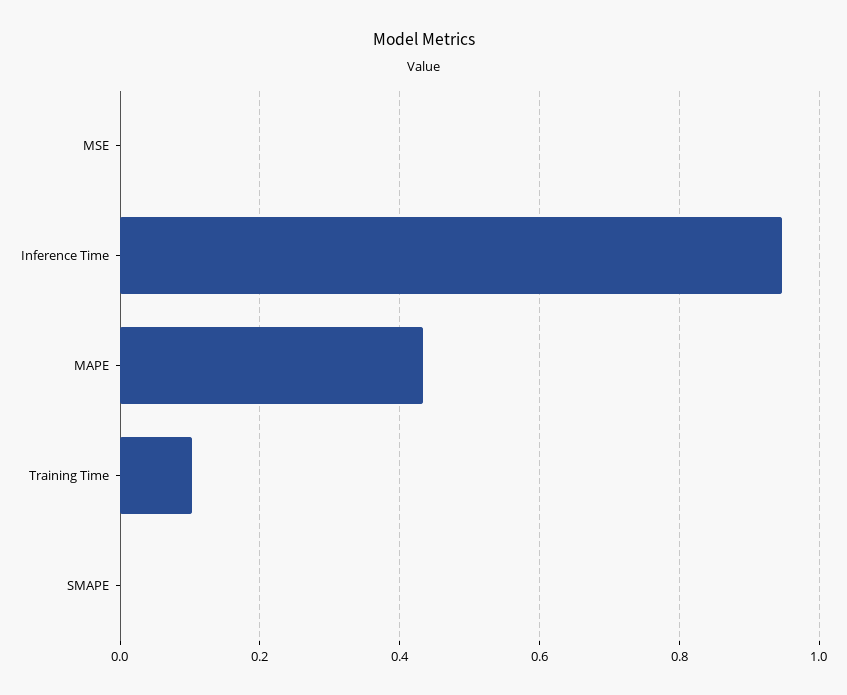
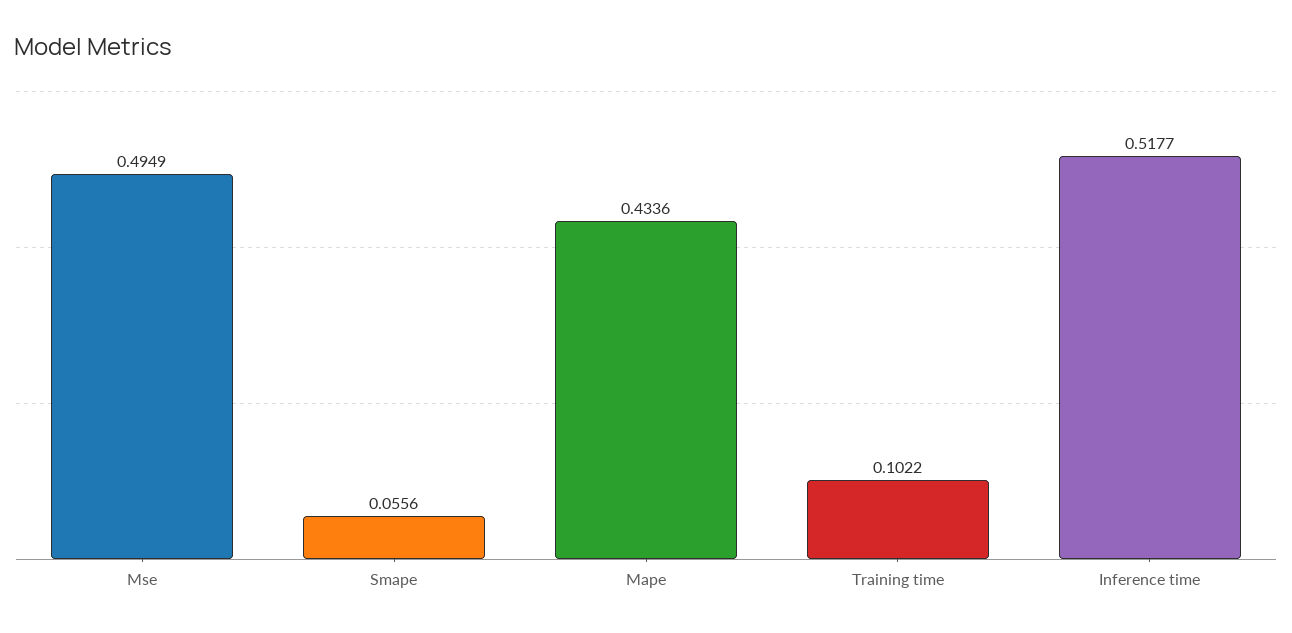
  {
-   "MSE": 0,
+   "MSE": 0.4949,
-   "Inference Time": 0.94,
+   "Inference Time": 0.5177,
    "MAPE": 0.4336,
    "Training Time": 0.1022,
-   "SMAPE": 0
+   "SMAPE": 0.0556
  }

